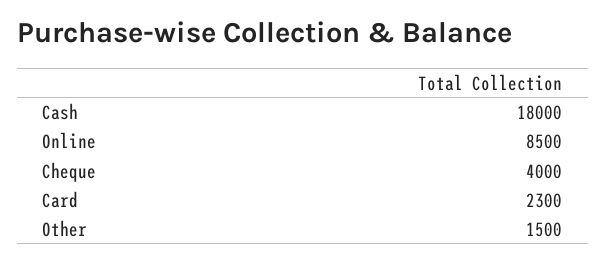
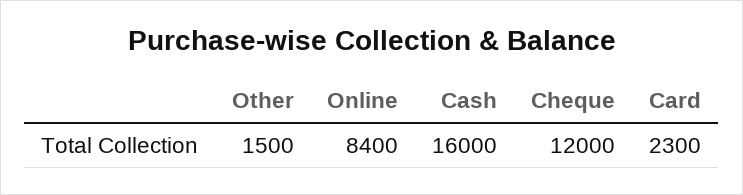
  {
-   "Cash": 18000,
+   "Cash": 16000,
-   "Online": 8500,
+   "Online": 8400,
-   "Cheque": 4000,
+   "Cheque": 12000,
    "Card": 2300,
    "Other": 1500
  }

